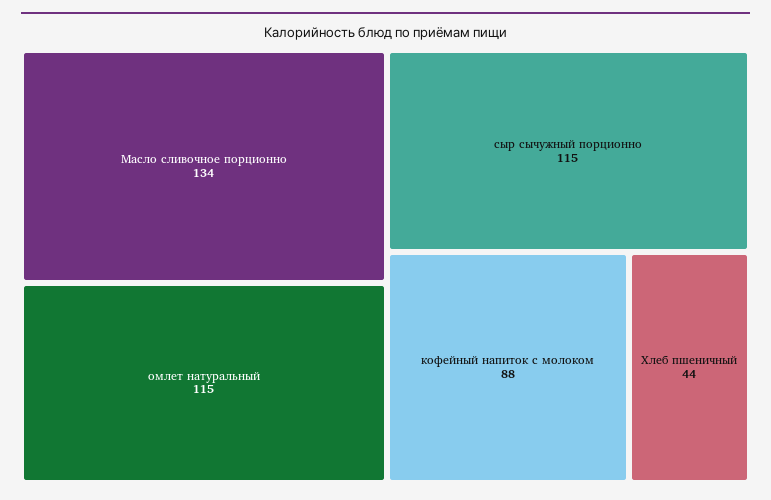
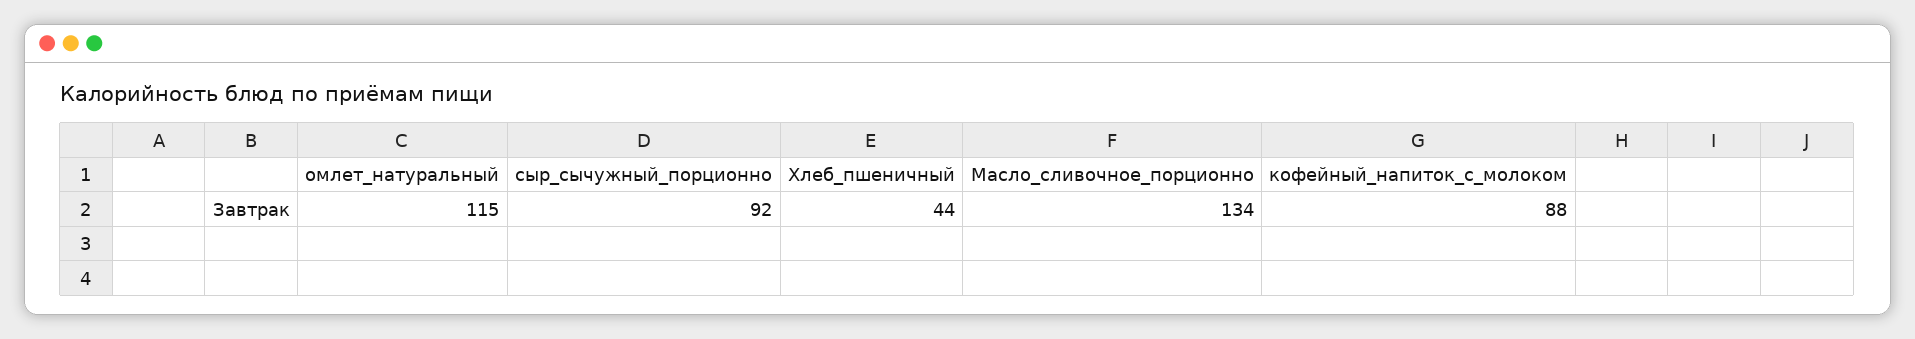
  {
    "Масло сливочное порционно": 134,
    "омлет натуральный": 115,
-   "сыр сычужный порционно": 115,
+   "сыр сычужный порционно": 92,
    "кофейный напиток с молоком": 88,
    "Хлеб пшеничный": 44
  }

